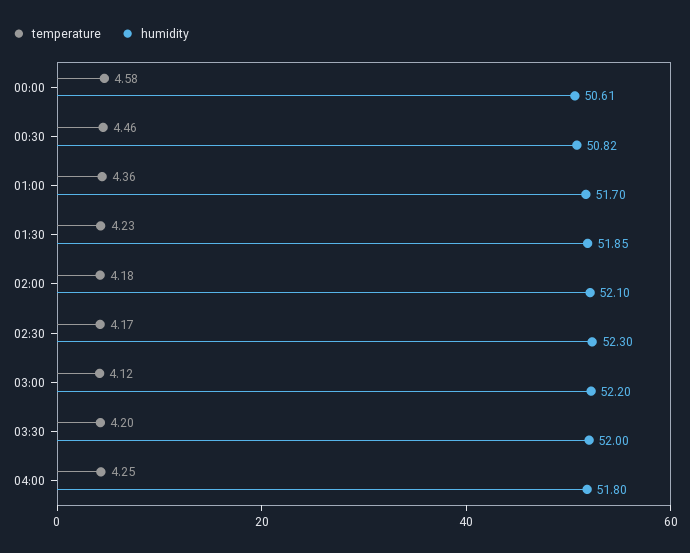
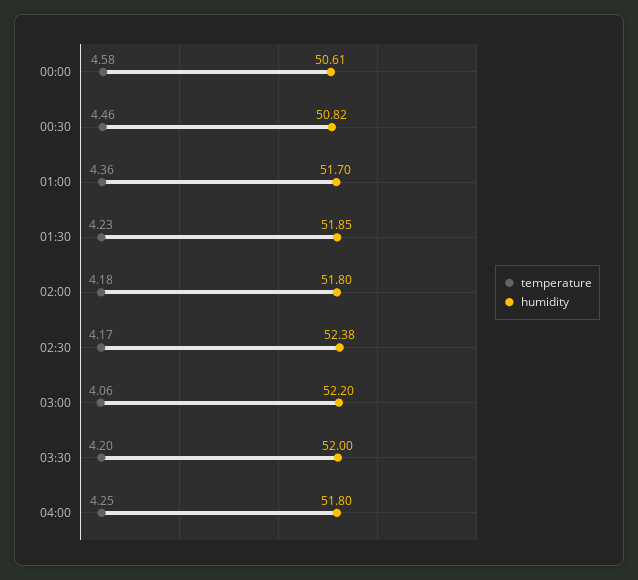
  {
    "temperature": {
      "00:00": 4.58,
      "00:30": 4.46,
      "01:00": 4.36,
      "01:30": 4.23,
      "02:00": 4.18,
      "02:30": 4.17,
-     "03:00": 4.12,
+     "03:00": 4.06,
      "03:30": 4.2,
      "04:00": 4.25
    },
    "humidity": {
      "00:00": 50.61,
      "00:30": 50.82,
      "01:00": 51.7,
      "01:30": 51.85,
-     "02:00": 52.1,
+     "02:00": 51.8,
-     "02:30": 52.3,
+     "02:30": 52.38,
      "03:00": 52.2,
      "03:30": 52,
      "04:00": 51.8
    }
  }

